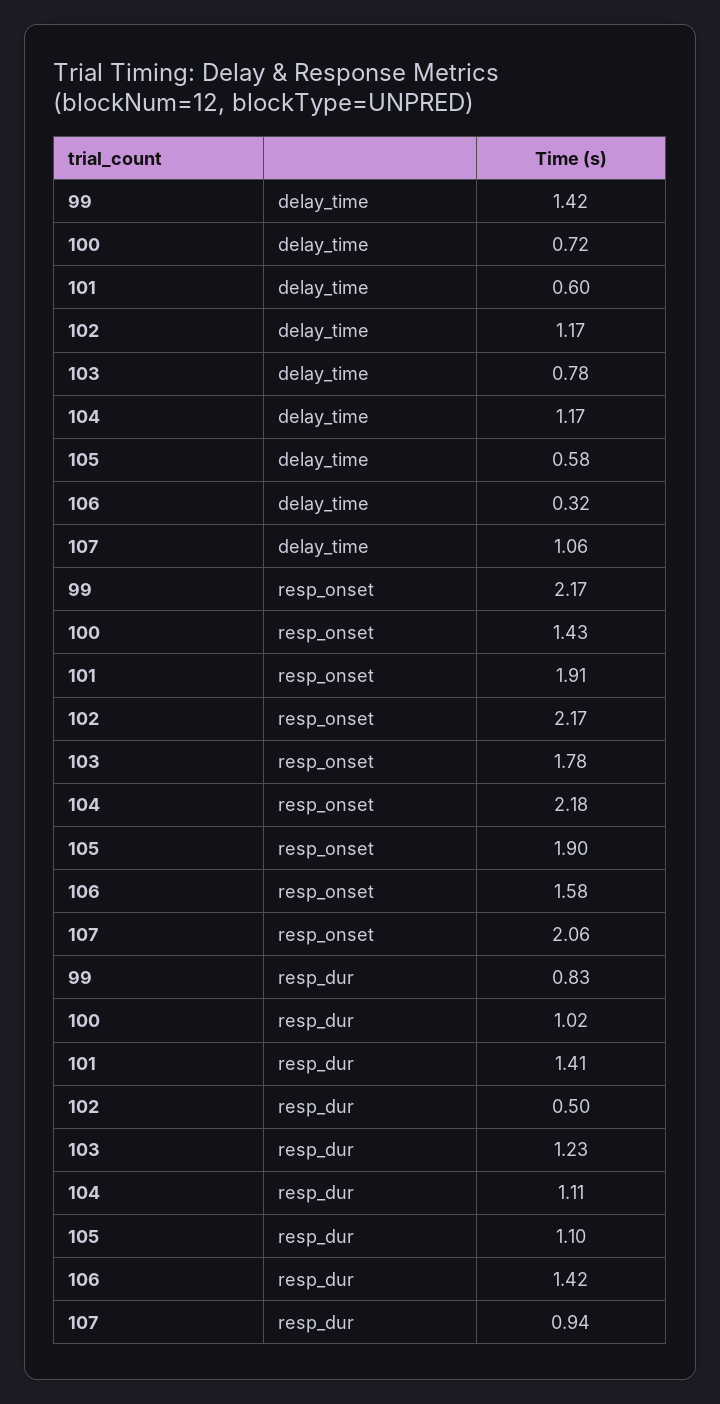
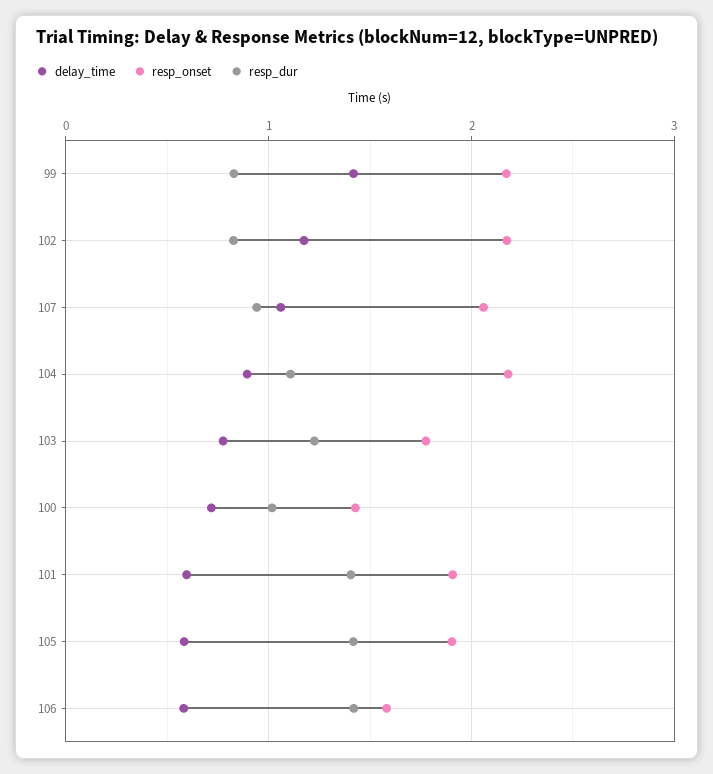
  {
    "delay_time": {
      "99": 1.42,
      "100": 0.72,
      "101": 0.6,
      "102": 1.17,
      "103": 0.78,
-     "104": 1.17,
+     "104": 0.9,
      "105": 0.58,
-     "106": 0.32,
+     "106": 0.6,
      "107": 1.06
    },
    "resp_onset": {
      "99": 2.17,
      "100": 1.43,
      "101": 1.91,
      "102": 2.17,
      "103": 1.78,
      "104": 2.18,
      "105": 1.9,
      "106": 1.58,
      "107": 2.06
    },
    "resp_dur": {
      "99": 0.83,
      "100": 1.02,
      "101": 1.41,
-     "102": 0.5,
+     "102": 0.8,
      "103": 1.23,
      "104": 1.11,
-     "105": 1.1,
+     "105": 1.4,
      "106": 1.42,
      "107": 0.94
    }
  }

